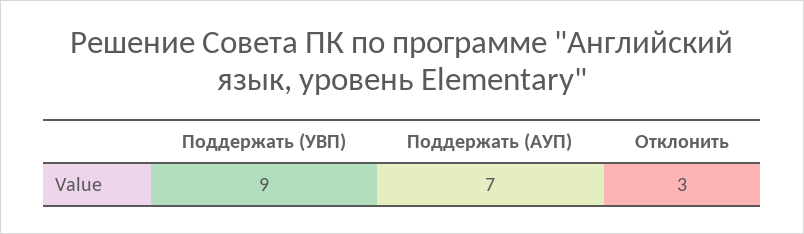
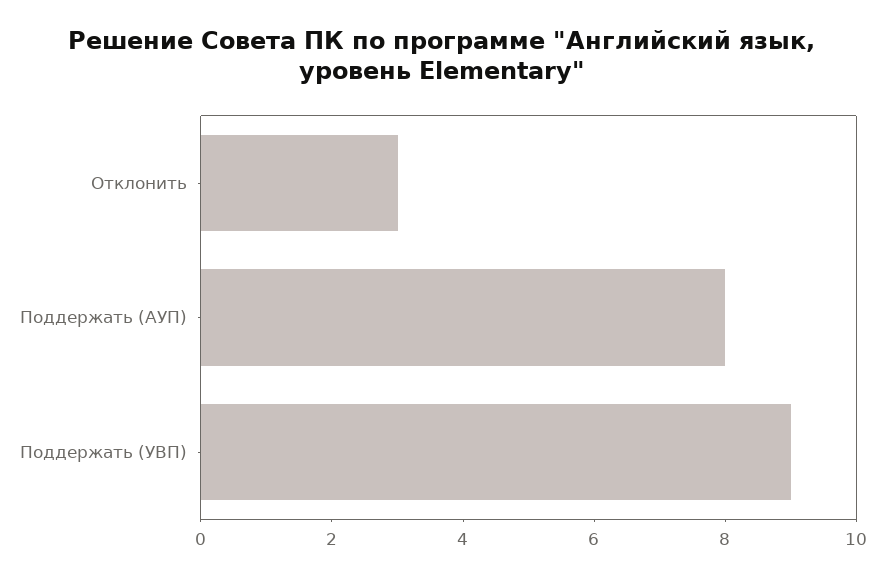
  {
    "Поддержать (УВП)": 9,
-   "Поддержать (АУП)": 7,
+   "Поддержать (АУП)": 8,
    "Отклонить": 3
  }

